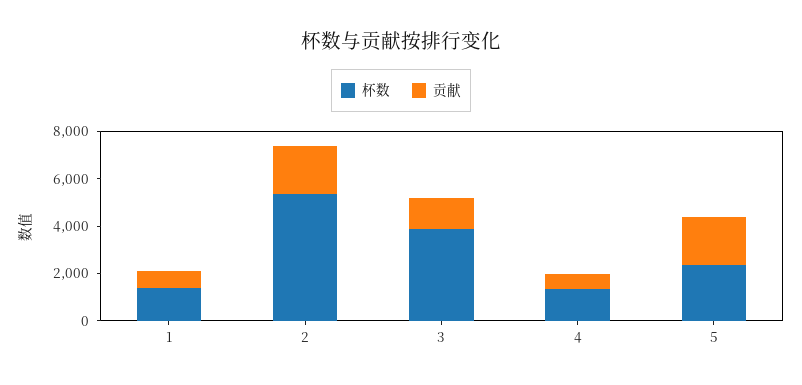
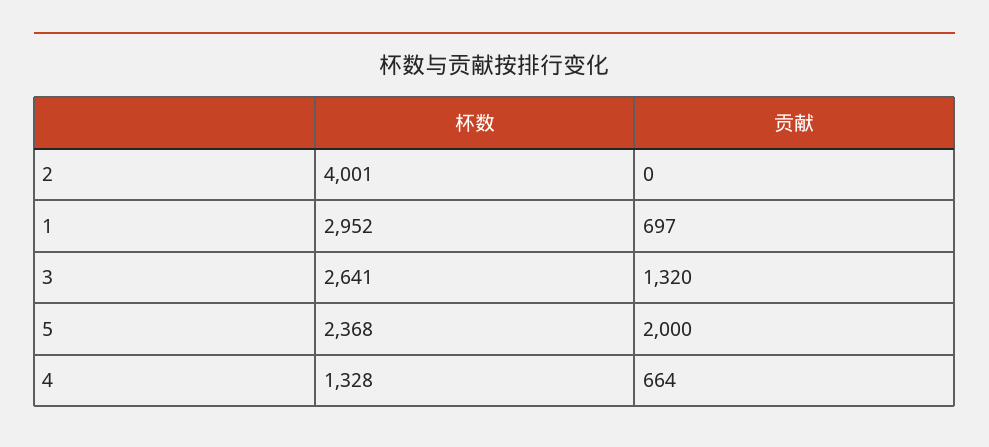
  {
    "杯数": {
-     "1": 1500,
+     "1": 2952,
-     "2": 5500,
+     "2": 4001,
-     "3": 4000,
+     "3": 2641,
      "4": 1328,
      "5": 2368
    },
    "贡献": {
      "1": 697,
-     "2": 2000,
+     "2": 0,
      "3": 1320,
      "4": 664,
      "5": 2000
    }
  }

